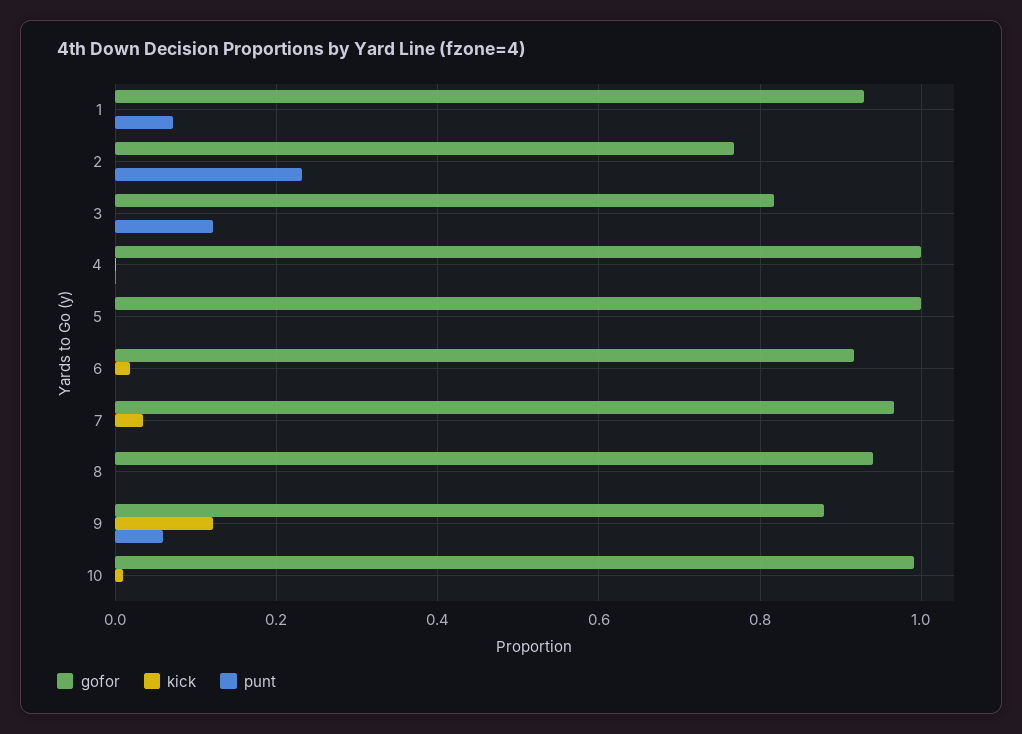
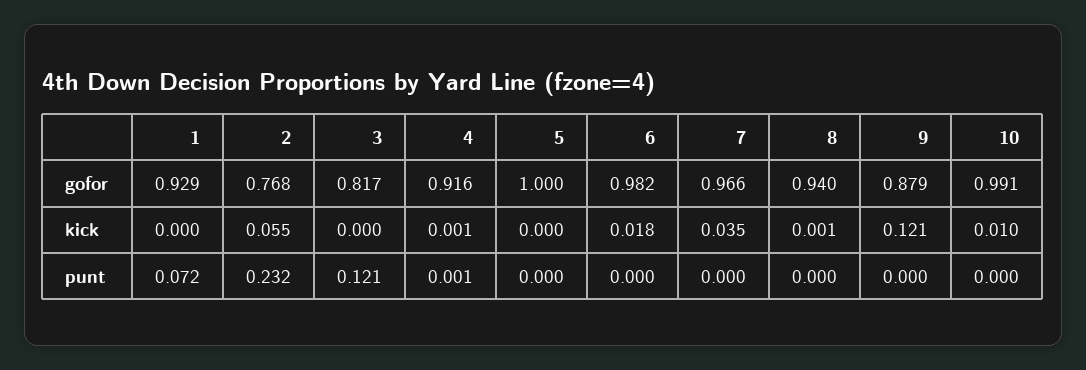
  {
    "gofor": {
      "1": 0.929,
      "2": 0.768,
      "3": 0.817,
-     "4": 1,
+     "4": 0.916,
      "5": 1,
-     "6": 0.92,
+     "6": 0.982,
      "7": 0.966,
      "8": 0.94,
      "9": 0.879,
      "10": 0.991
    },
    "kick": {
      "1": 0,
-     "2": 0,
+     "2": 0.055,
      "3": 0,
      "4": 0.001,
      "5": 0,
      "6": 0.018,
      "7": 0.035,
      "8": 0.001,
      "9": 0.121,
      "10": 0.01
    },
    "punt": {
      "1": 0.072,
      "2": 0.232,
      "3": 0.121,
      "4": 0.001,
      "5": 0,
      "6": 0,
      "7": 0,
      "8": 0,
-     "9": 0.06,
+     "9": 0,
      "10": 0
    }
  }

